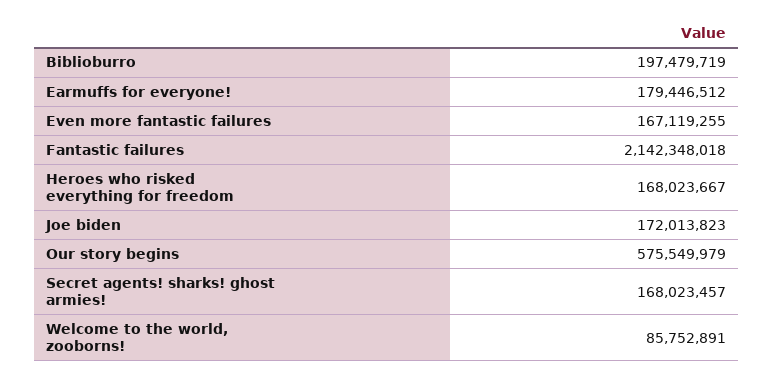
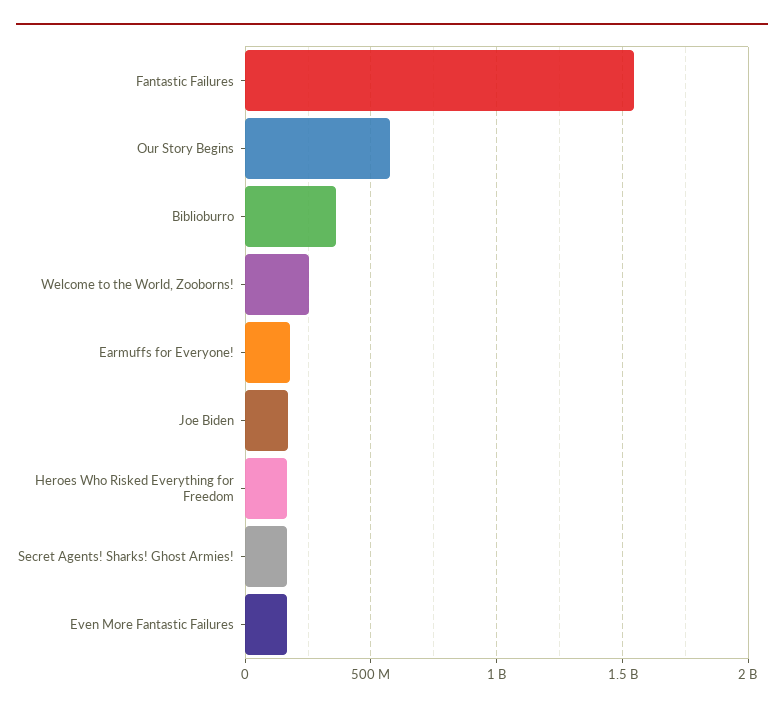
  {
-   "Biblioburro": 197479719,
+   "Biblioburro": 350000000,
    "Earmuffs for everyone!": 179446512,
    "Even more fantastic failures": 167119255,
-   "Fantastic failures": 2142348018,
+   "Fantastic failures": 1550000000,
    "Heroes who risked everything for freedom": 168023667,
    "Joe biden": 172013823,
    "Our story begins": 575549979,
    "Secret agents! sharks! ghost armies!": 168023457,
-   "Welcome to the world, zooborns!": 85752891
+   "Welcome to the world, zooborns!": 250000000
  }

